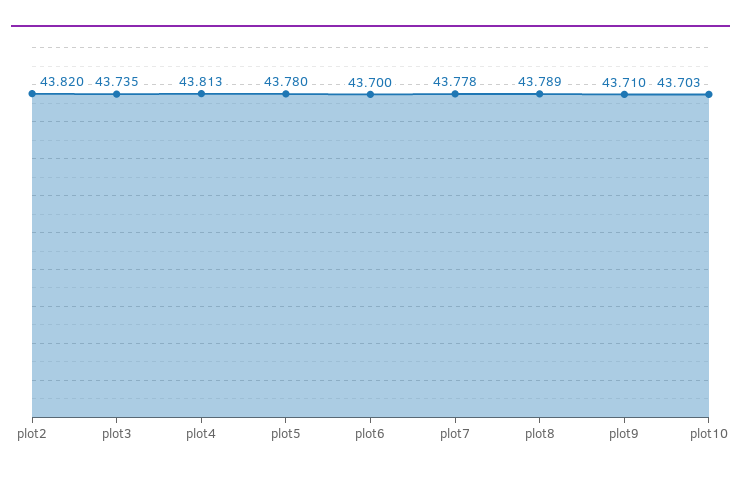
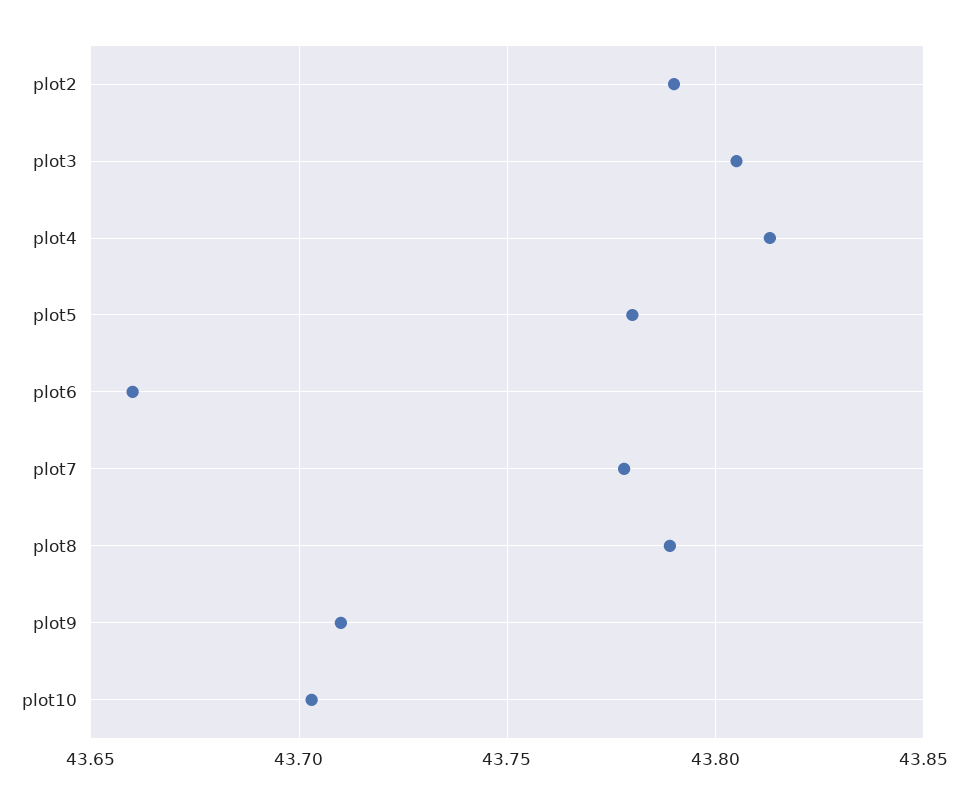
  {
-   "plot2": 43.82,
+   "plot2": 43.79,
-   "plot3": 43.735,
+   "plot3": 43.805,
    "plot4": 43.813,
    "plot5": 43.78,
-   "plot6": 43.7,
+   "plot6": 43.66,
    "plot7": 43.778,
    "plot8": 43.789,
    "plot9": 43.71,
    "plot10": 43.703
  }

